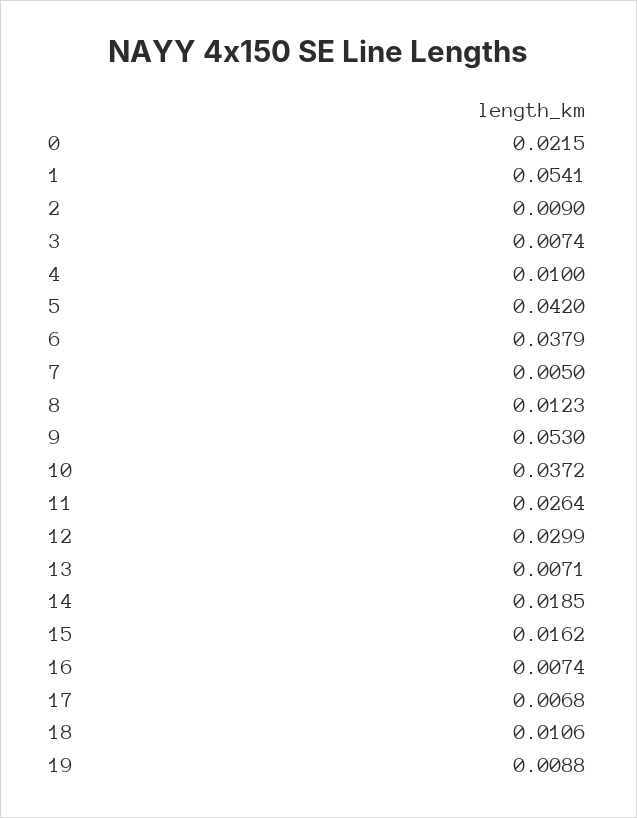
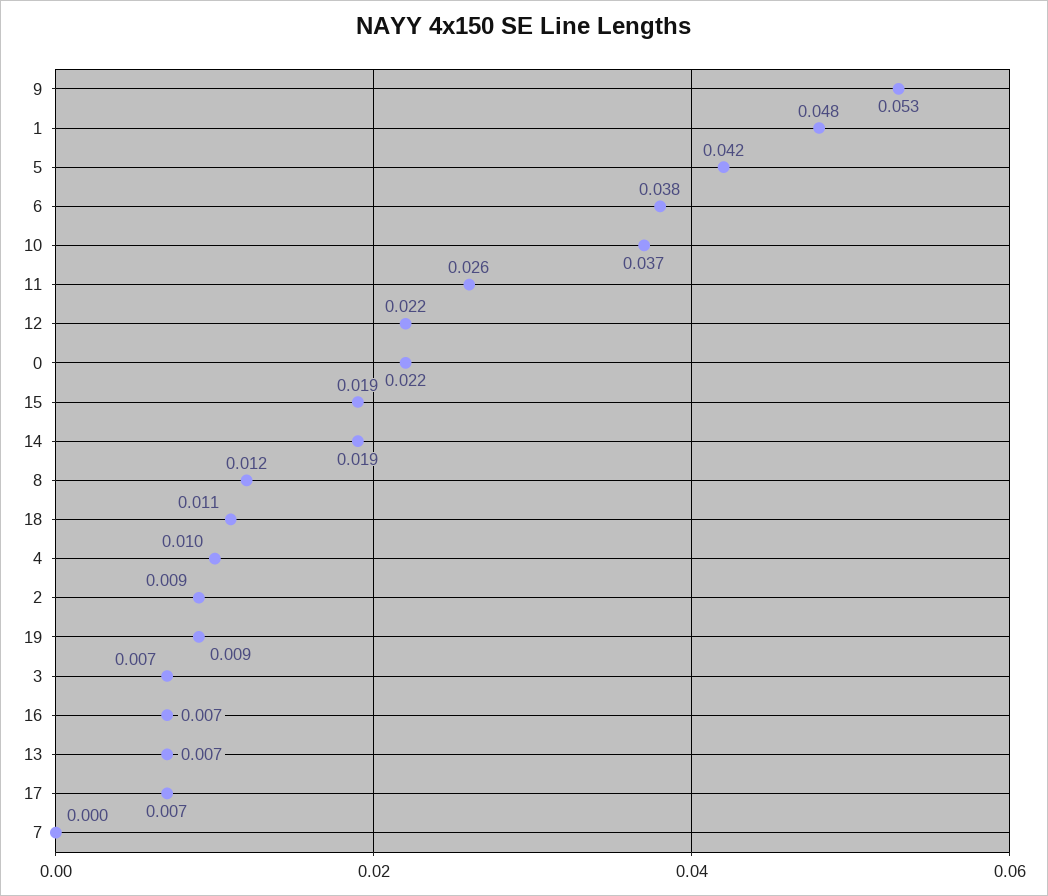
  {
    "0": 0.0215,
-   "1": 0.0541,
+   "1": 0.048,
    "2": 0.009,
    "3": 0.0074,
    "4": 0.01,
    "5": 0.042,
    "6": 0.0379,
-   "7": 0.005,
+   "7": 0,
    "8": 0.0123,
    "9": 0.053,
    "10": 0.0372,
    "11": 0.0264,
-   "12": 0.0299,
+   "12": 0.022,
    "13": 0.0071,
    "14": 0.0185,
-   "15": 0.0162,
+   "15": 0.019,
    "16": 0.0074,
    "17": 0.0068,
    "18": 0.0106,
    "19": 0.0088
  }

